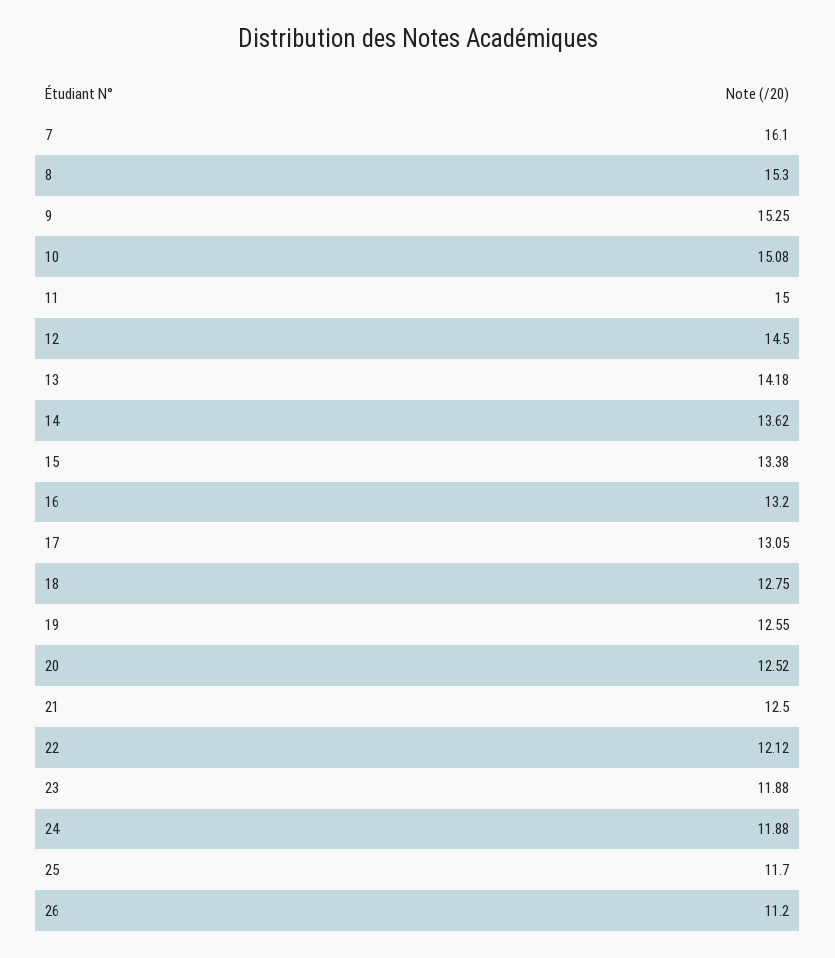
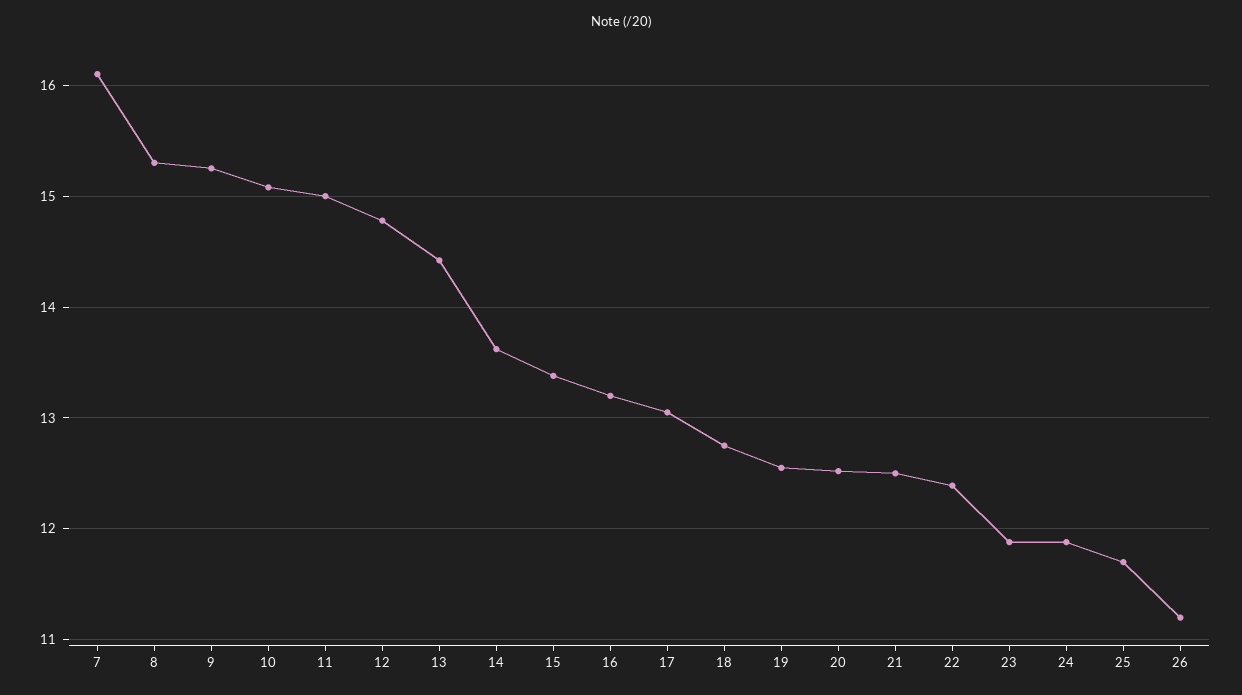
  {
    "7": 16.1,
    "8": 15.3,
    "9": 15.25,
    "10": 15.08,
    "11": 15,
-   "12": 14.5,
+   "12": 14.8,
-   "13": 14.18,
+   "13": 14.4,
    "14": 13.62,
    "15": 13.38,
    "16": 13.2,
    "17": 13.05,
    "18": 12.75,
    "19": 12.55,
    "20": 12.52,
    "21": 12.5,
-   "22": 12.12,
+   "22": 12.4,
    "23": 11.88,
    "24": 11.88,
    "25": 11.7,
    "26": 11.2
  }

